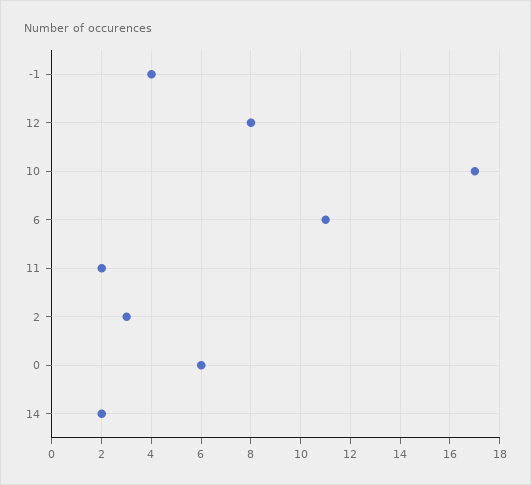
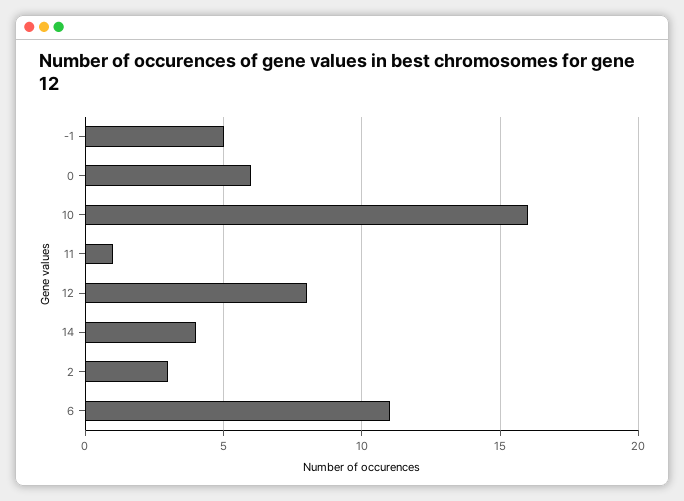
  {
-   "-1": 4,
+   "-1": 5,
    "12": 8,
-   "10": 17,
+   "10": 16,
    "6": 11,
-   "11": 2,
+   "11": 1,
    "2": 3,
    "0": 6,
-   "14": 2
+   "14": 4
  }

